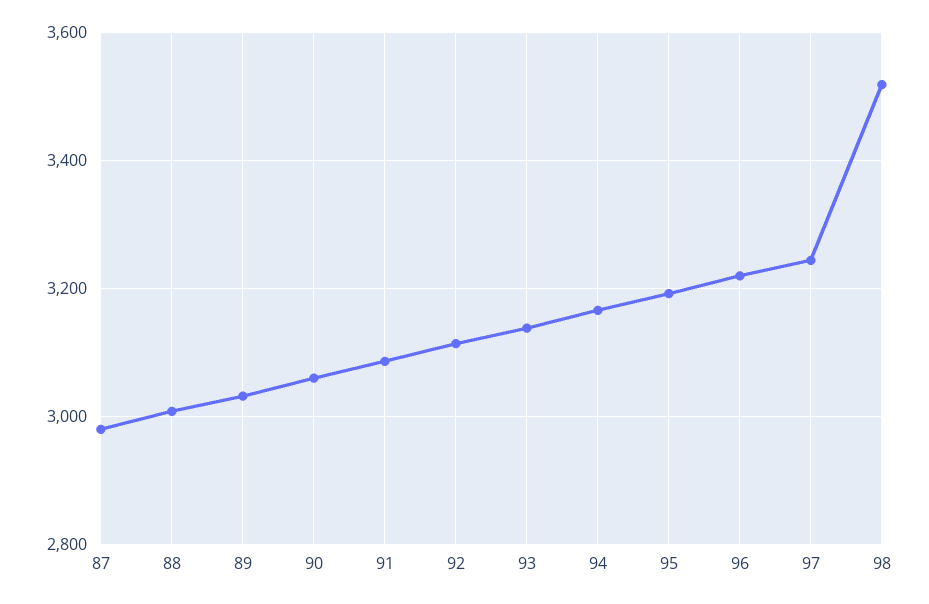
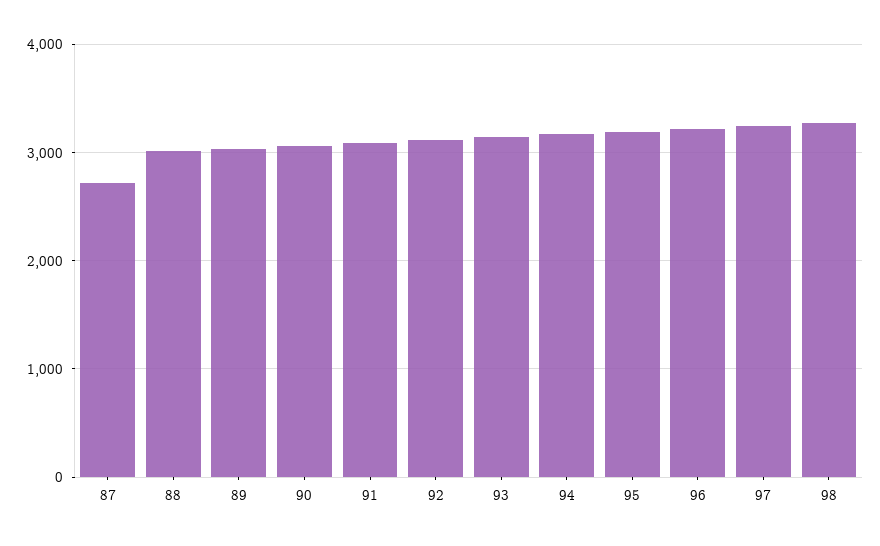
  {
-   "87": 2980,
+   "87": 2700,
    "88": 3000,
    "89": 3040,
    "90": 3060,
    "91": 3080,
    "92": 3120,
    "93": 3140,
    "94": 3160,
    "95": 3200,
    "96": 3220,
    "97": 3240,
-   "98": 3520
+   "98": 3300
  }

